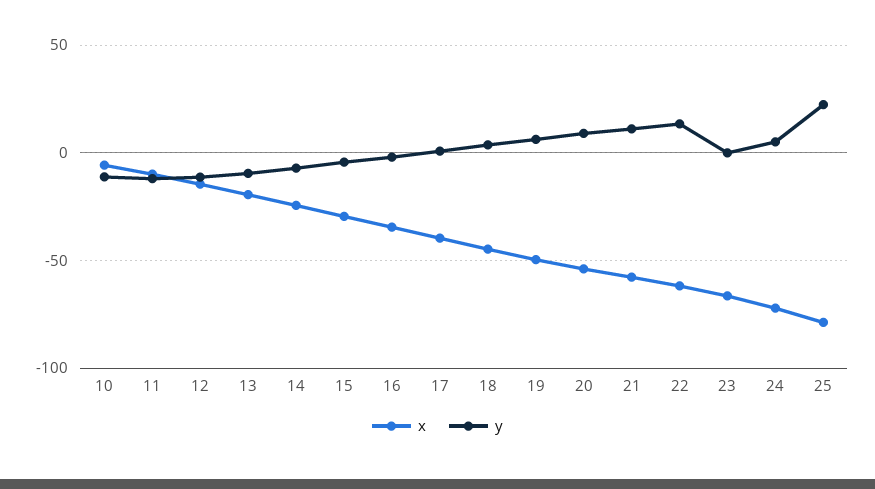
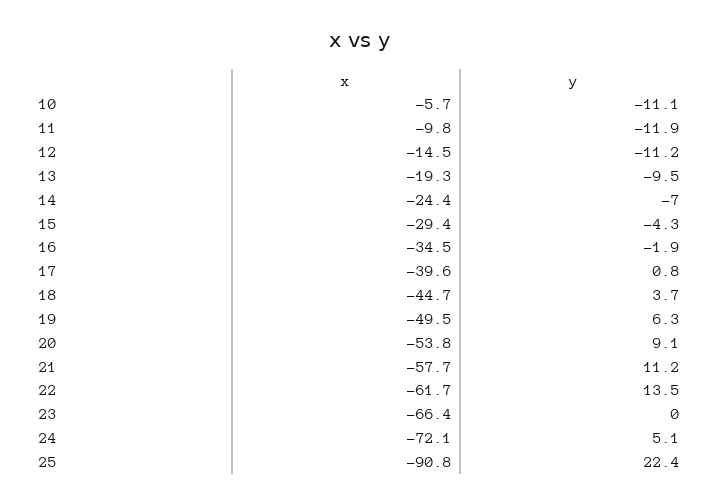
  {
    "x": {
      "10": -5.7,
      "11": -9.8,
      "12": -14.5,
      "13": -19.3,
      "14": -24.4,
      "15": -29.4,
      "16": -34.5,
      "17": -39.6,
      "18": -44.7,
      "19": -49.5,
      "20": -53.8,
      "21": -57.7,
      "22": -61.7,
      "23": -66.4,
      "24": -72.1,
-     "25": -80
+     "25": -90.8
    },
    "y": {
      "10": -11.1,
      "11": -11.9,
      "12": -11.2,
      "13": -9.5,
      "14": -7,
      "15": -4.3,
      "16": -1.9,
      "17": 0.8,
      "18": 3.7,
      "19": 6.3,
      "20": 9.1,
      "21": 11.2,
      "22": 13.5,
      "23": 0,
      "24": 5.1,
      "25": 22.4
    }
  }

